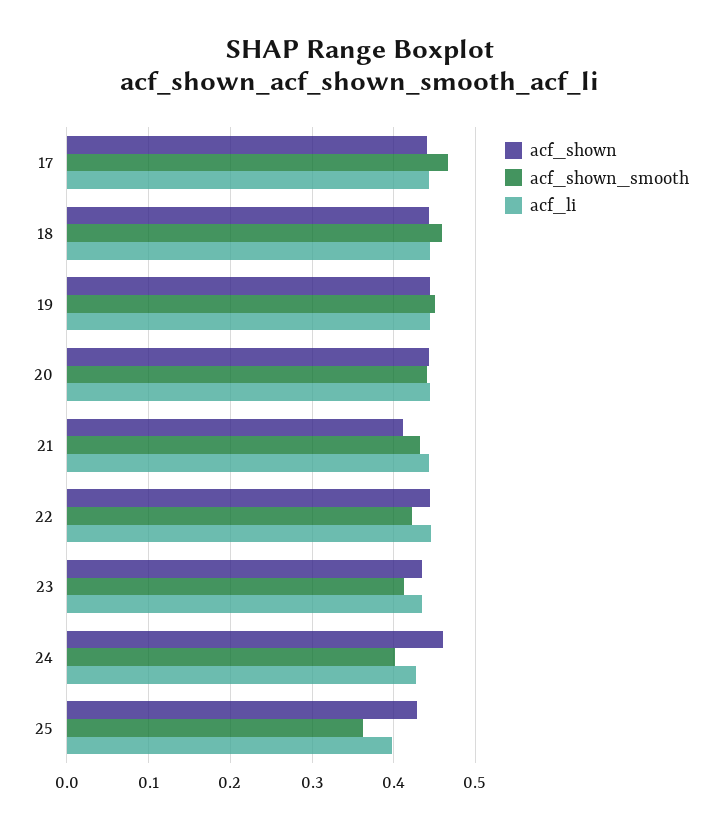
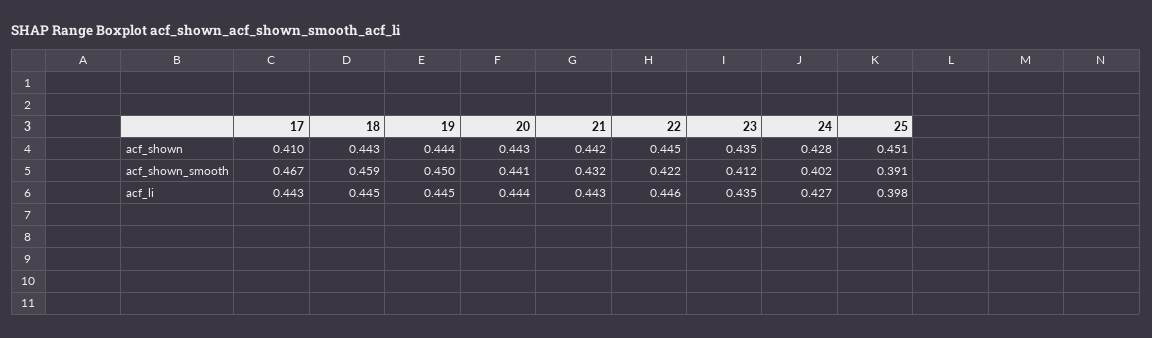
  {
    "acf_shown": {
-     "17": 0.44,
+     "17": 0.41,
      "18": 0.443,
      "19": 0.444,
      "20": 0.443,
-     "21": 0.41,
+     "21": 0.442,
      "22": 0.445,
      "23": 0.435,
-     "24": 0.46,
+     "24": 0.428,
-     "25": 0.43
+     "25": 0.451
    },
    "acf_shown_smooth": {
      "17": 0.467,
      "18": 0.459,
      "19": 0.45,
      "20": 0.441,
      "21": 0.432,
      "22": 0.422,
      "23": 0.412,
      "24": 0.402,
-     "25": 0.36
+     "25": 0.391
    },
    "acf_li": {
      "17": 0.443,
      "18": 0.445,
      "19": 0.445,
      "20": 0.444,
      "21": 0.443,
      "22": 0.446,
      "23": 0.435,
      "24": 0.427,
      "25": 0.398
    }
  }

